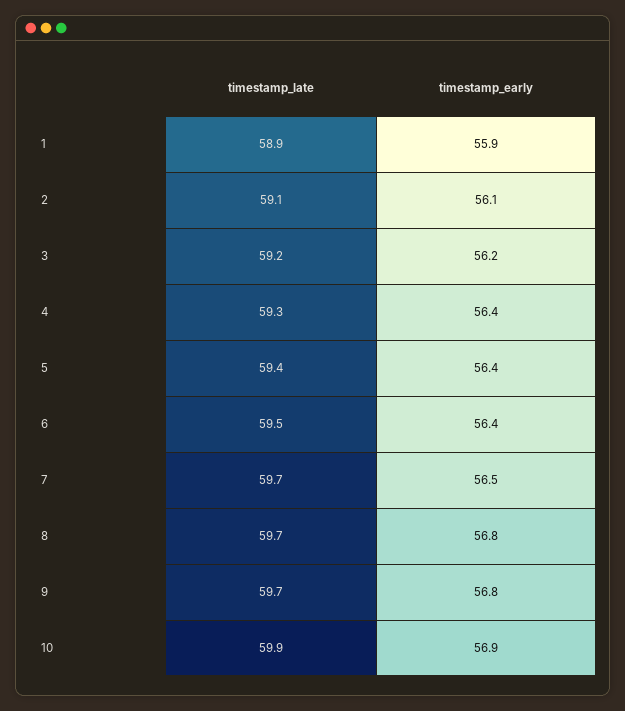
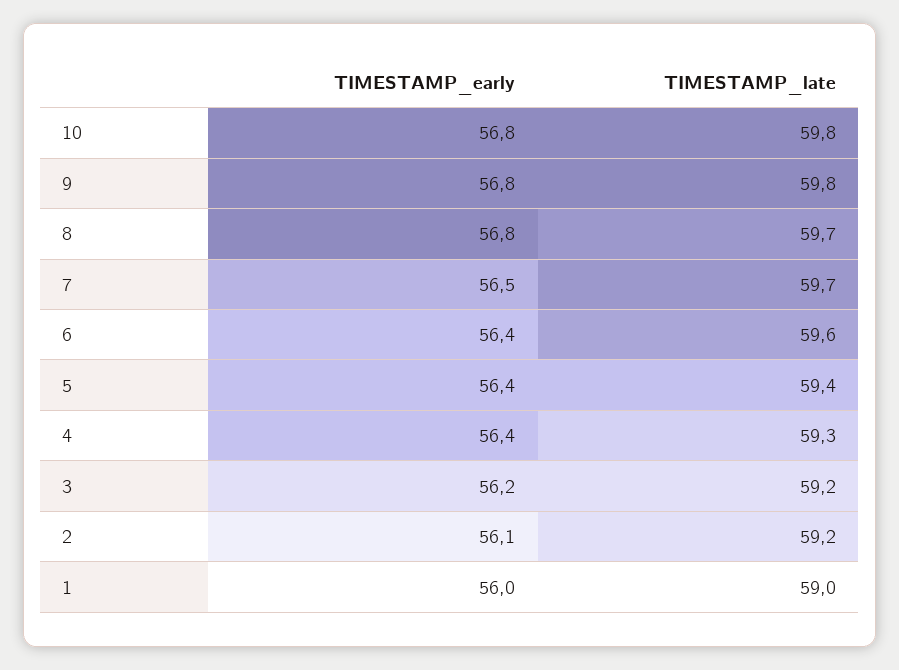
  {
    "timestamp_late": {
-     "1": 58.9,
+     "1": 59,
-     "2": 59.1,
+     "2": 59.2,
      "3": 59.2,
      "4": 59.3,
      "5": 59.4,
-     "6": 59.5,
+     "6": 59.6,
      "7": 59.7,
      "8": 59.7,
-     "9": 59.7,
+     "9": 59.8,
-     "10": 59.9
+     "10": 59.8
    },
    "timestamp_early": {
-     "1": 55.9,
+     "1": 56,
      "2": 56.1,
      "3": 56.2,
      "4": 56.4,
      "5": 56.4,
      "6": 56.4,
      "7": 56.5,
      "8": 56.8,
      "9": 56.8,
-     "10": 56.9
+     "10": 56.8
    }
  }

